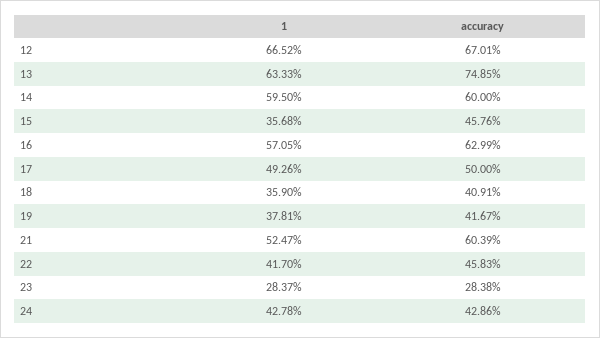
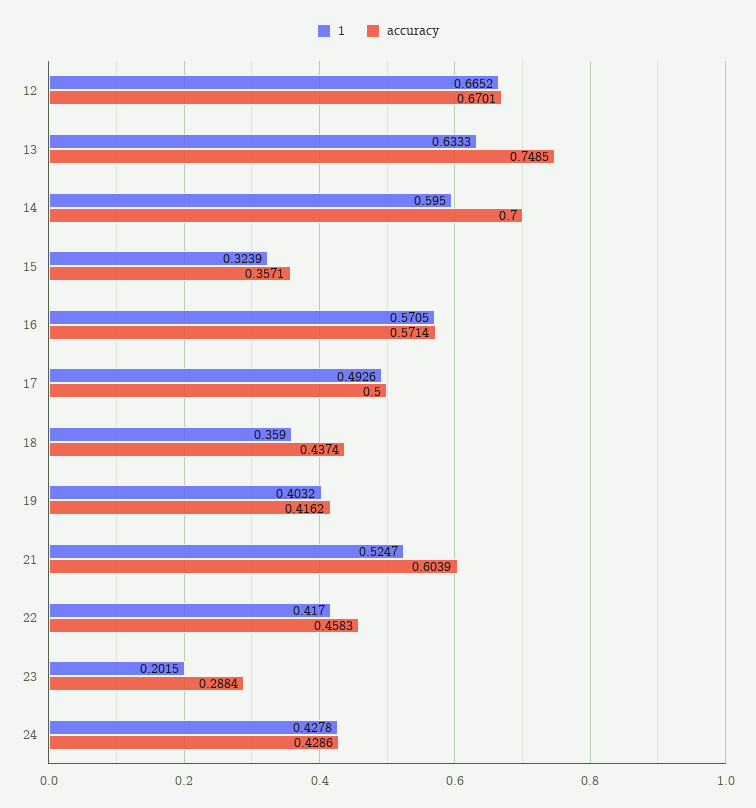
  {
    "1": {
      "12": 0.6652,
      "13": 0.6333,
      "14": 0.595,
-     "15": 0.3568,
+     "15": 0.3239,
      "16": 0.5705,
      "17": 0.4926,
      "18": 0.359,
-     "19": 0.3781,
+     "19": 0.4032,
      "21": 0.5247,
      "22": 0.417,
-     "23": 0.2837,
+     "23": 0.2015,
      "24": 0.4278
    },
    "accuracy": {
      "12": 0.6701,
      "13": 0.7485,
-     "14": 0.6,
+     "14": 0.7,
-     "15": 0.4576,
+     "15": 0.3571,
-     "16": 0.6299,
+     "16": 0.5714,
      "17": 0.5,
-     "18": 0.4091,
+     "18": 0.4374,
-     "19": 0.4167,
+     "19": 0.4162,
      "21": 0.6039,
      "22": 0.4583,
-     "23": 0.2838,
+     "23": 0.2884,
      "24": 0.4286
    }
  }

